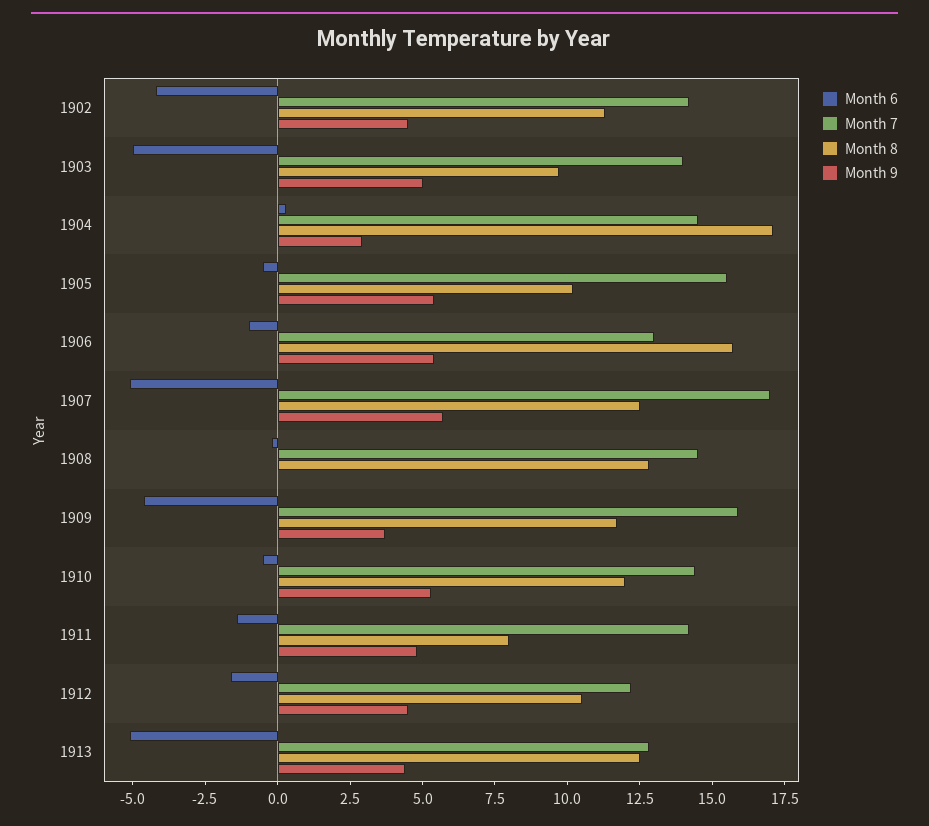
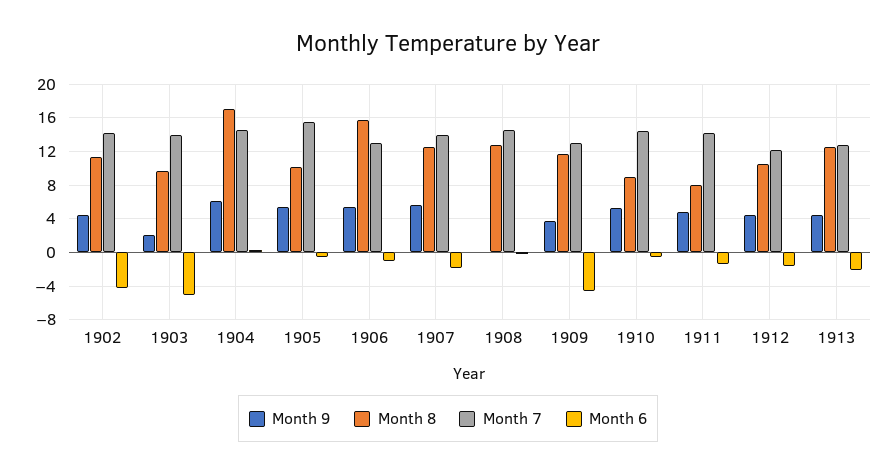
  {
    "Month 6": {
      "1902": -4,
      "1903": -5,
      "1904": 0.5,
      "1905": -0.5,
      "1906": -1,
-     "1907": -5,
+     "1907": -2,
      "1908": 0,
      "1909": -4.5,
      "1910": -0.5,
      "1911": -1.5,
      "1912": -1.5,
-     "1913": -5
+     "1913": -2
    },
    "Month 7": {
      "1902": 14,
      "1903": 14,
      "1904": 14.5,
      "1905": 15.5,
      "1906": 13,
-     "1907": 17,
+     "1907": 14,
      "1908": 14.5,
-     "1909": 16,
+     "1909": 13,
      "1910": 14.5,
      "1911": 14,
      "1912": 12,
      "1913": 13
    },
    "Month 8": {
      "1902": 11.5,
      "1903": 9.5,
      "1904": 17,
      "1905": 10,
      "1906": 15.5,
      "1907": 12.5,
      "1908": 13,
      "1909": 11.5,
-     "1910": 12,
+     "1910": 9,
      "1911": 8,
      "1912": 10.5,
      "1913": 12.5
    },
    "Month 9": {
      "1902": 4.5,
-     "1903": 5,
+     "1903": 2,
-     "1904": 3,
+     "1904": 6,
      "1905": 5.5,
      "1906": 5.5,
      "1907": 5.5,
      "1908": 0,
      "1909": 3.5,
      "1910": 5.5,
      "1911": 5,
      "1912": 4.5,
      "1913": 4.5
    }
  }

